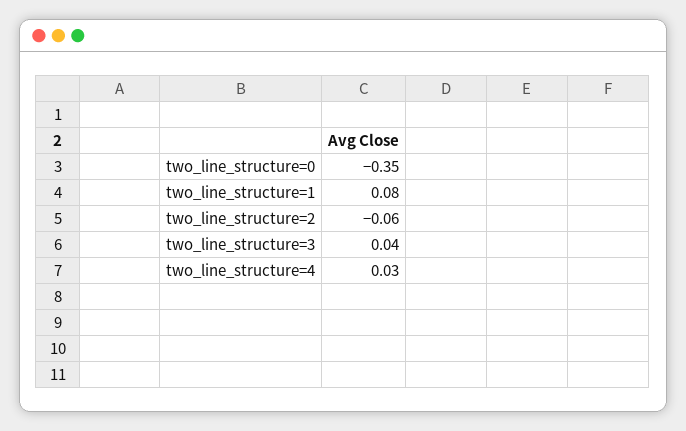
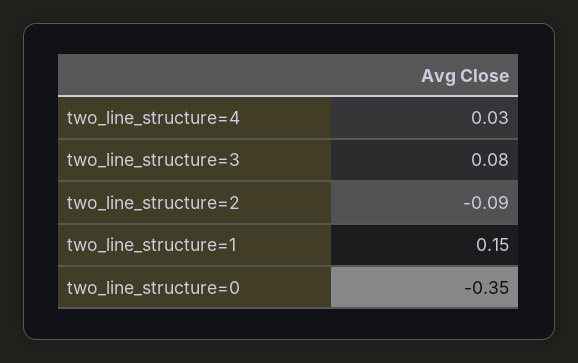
  {
    "two_line_structure=0": -0.35,
-   "two_line_structure=1": 0.08,
+   "two_line_structure=1": 0.15,
-   "two_line_structure=2": -0.06,
+   "two_line_structure=2": -0.09,
-   "two_line_structure=3": 0.04,
+   "two_line_structure=3": 0.08,
    "two_line_structure=4": 0.03
  }

